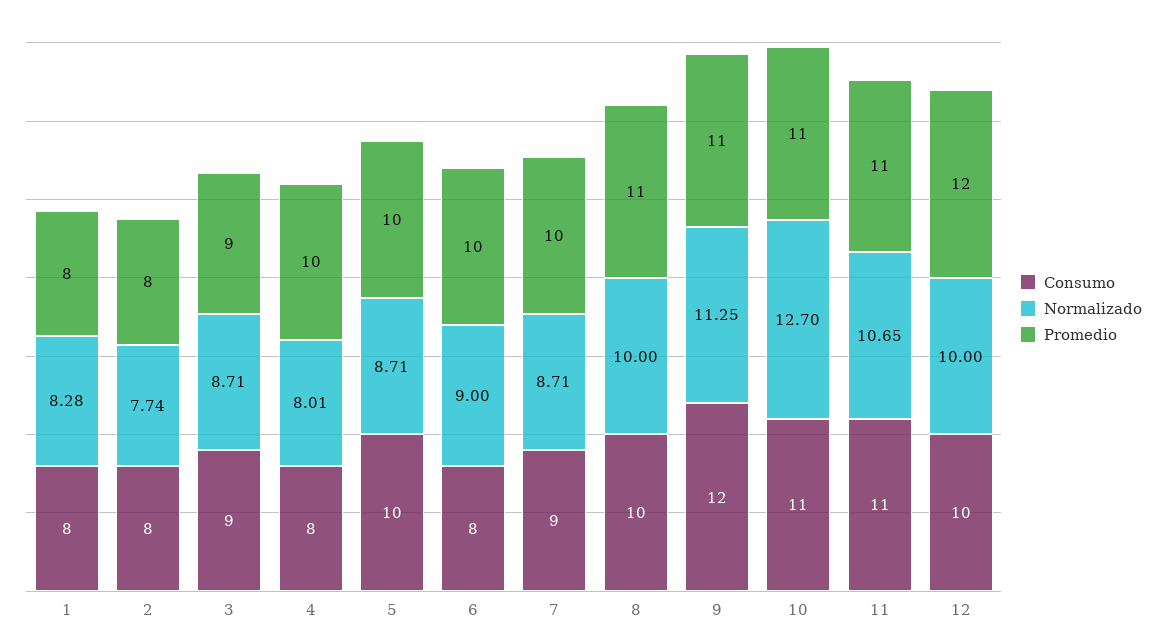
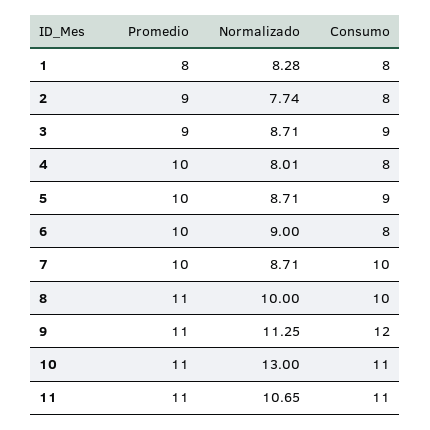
  {
    "Consumo": {
      "1": 8,
      "2": 8,
      "3": 9,
      "4": 8,
-     "5": 10,
+     "5": 9,
      "6": 8,
-     "7": 9,
+     "7": 10,
      "8": 10,
      "9": 12,
      "10": 11,
-     "11": 11,
+     "11": 11
-     "12": 10
    },
    "Normalizado": {
      "1": 8.28,
      "2": 7.74,
      "3": 8.71,
      "4": 8.01,
      "5": 8.71,
      "6": 9,
      "7": 8.71,
      "8": 10,
      "9": 11.25,
-     "10": 12.7,
+     "10": 13,
-     "11": 10.65,
+     "11": 10.65
-     "12": 10
    },
    "Promedio": {
      "1": 8,
-     "2": 8,
+     "2": 9,
      "3": 9,
      "4": 10,
      "5": 10,
      "6": 10,
      "7": 10,
      "8": 11,
      "9": 11,
      "10": 11,
-     "11": 11,
+     "11": 11
-     "12": 12
    }
  }

